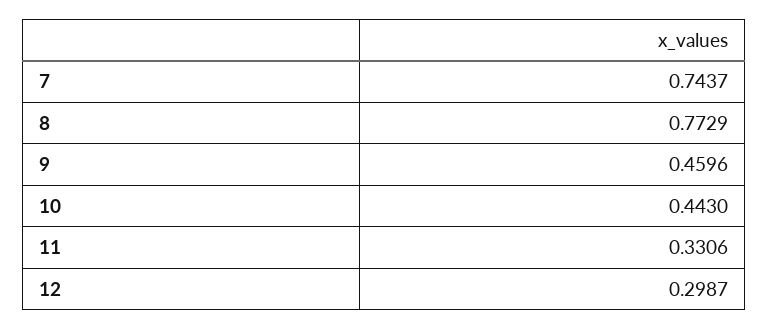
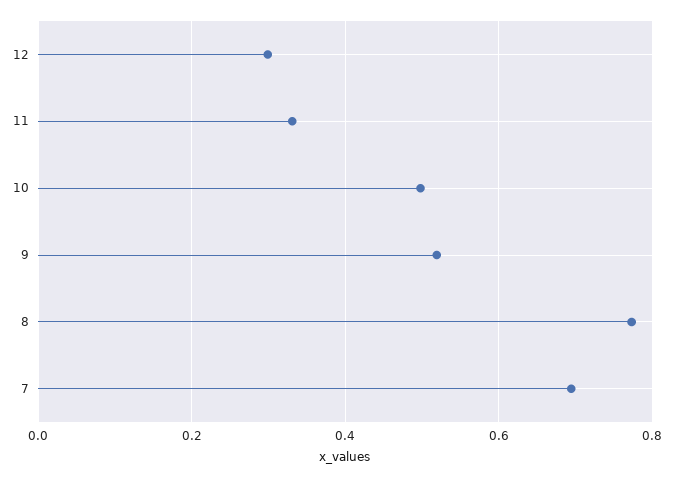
  {
-   "7": 0.7437,
+   "7": 0.7,
    "8": 0.7729,
-   "9": 0.4596,
+   "9": 0.52,
-   "10": 0.443,
+   "10": 0.5,
    "11": 0.3306,
    "12": 0.2987
  }

